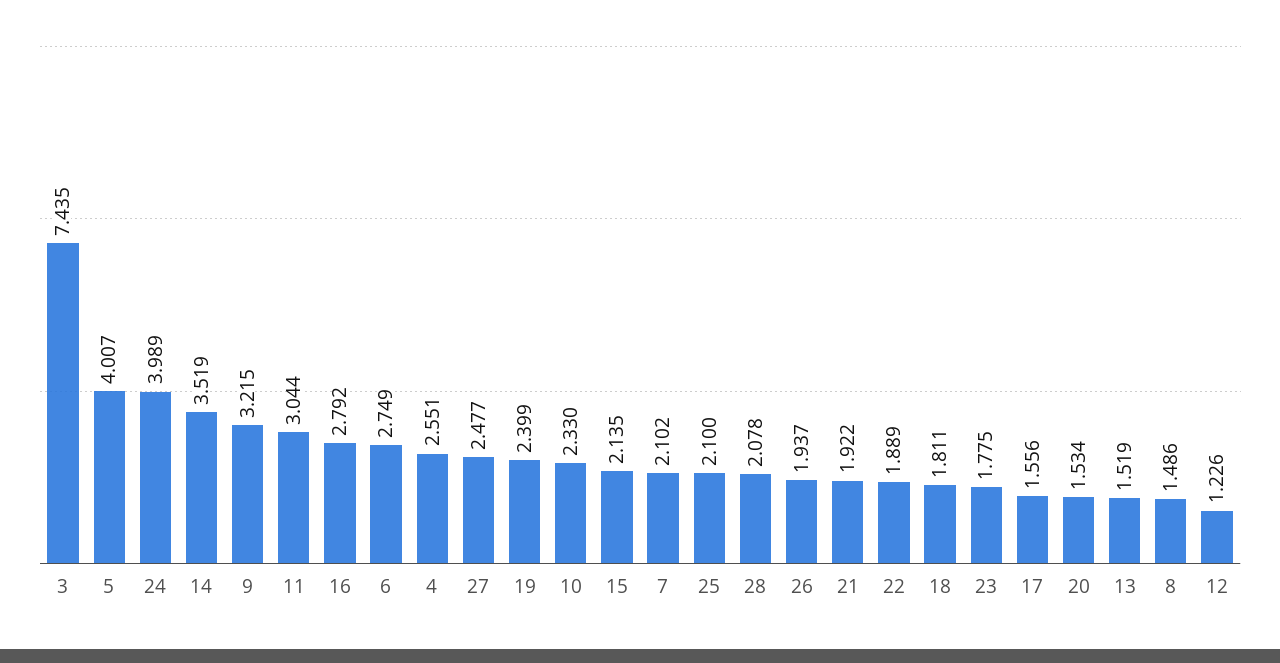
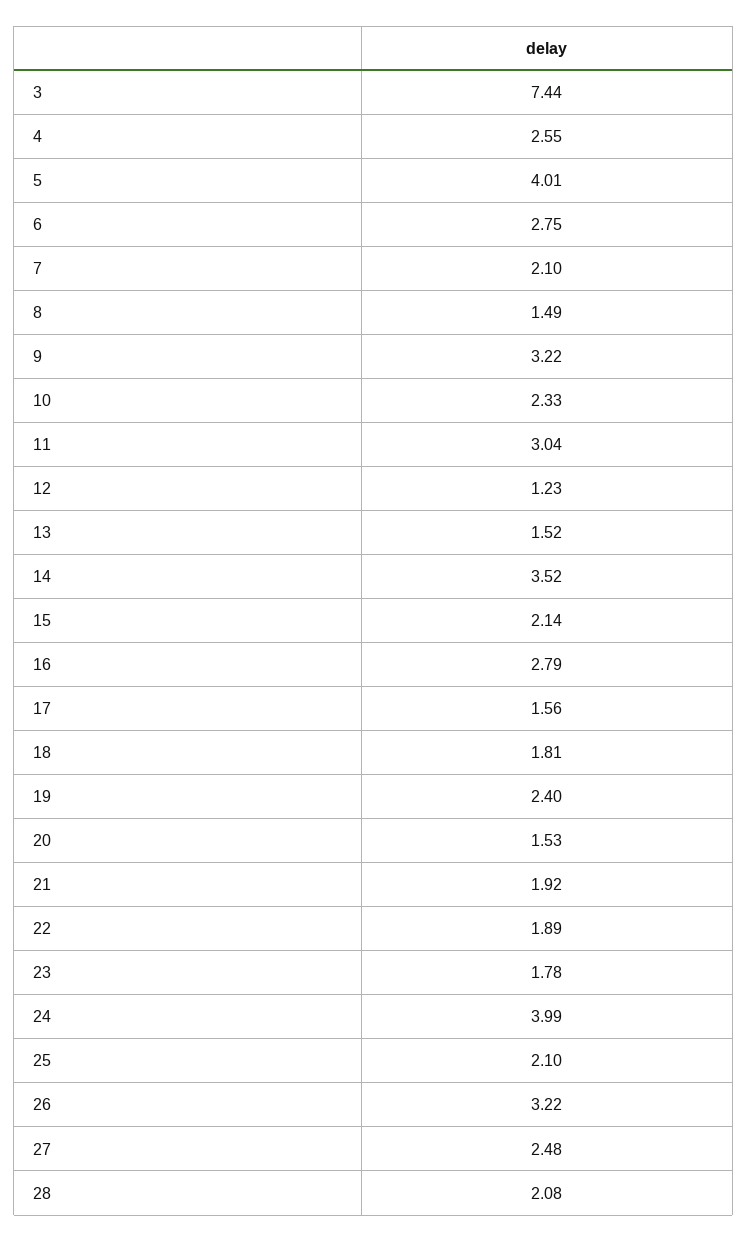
  {
    "3": 7.435,
    "5": 4.007,
    "24": 3.989,
    "14": 3.519,
    "9": 3.215,
    "11": 3.044,
    "16": 2.792,
    "6": 2.749,
    "4": 2.551,
    "27": 2.477,
    "19": 2.399,
    "10": 2.33,
    "15": 2.135,
    "7": 2.102,
    "25": 2.1,
    "28": 2.078,
-   "26": 1.937,
+   "26": 3.22,
    "21": 1.922,
    "22": 1.889,
    "18": 1.811,
    "23": 1.775,
    "17": 1.556,
    "20": 1.534,
    "13": 1.519,
    "8": 1.486,
    "12": 1.226
  }

